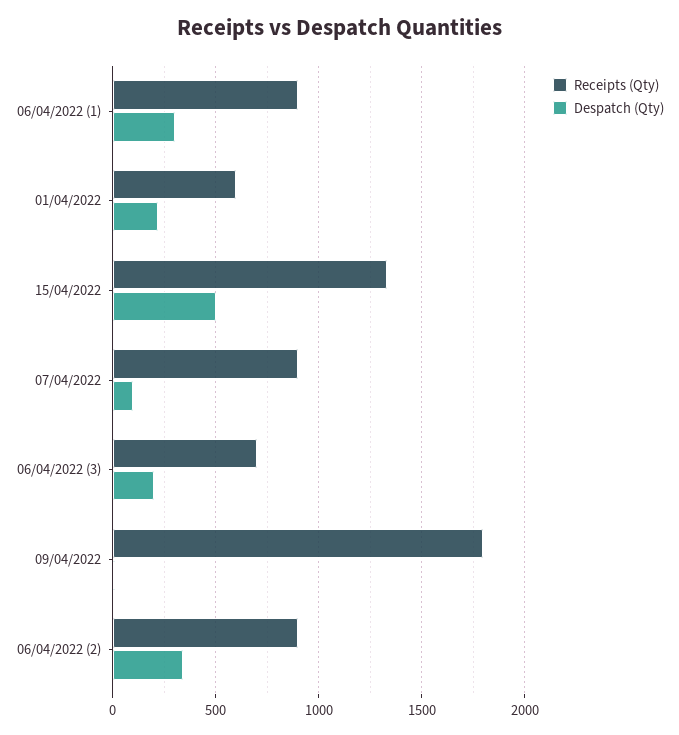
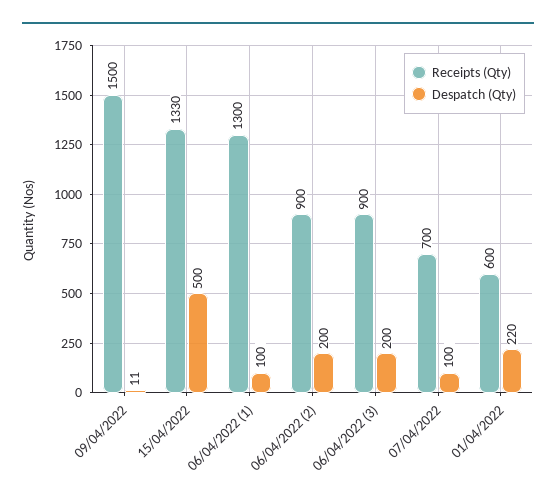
  {
    "Receipts (Qty)": {
-     "06/04/2022 (1)": 900,
+     "06/04/2022 (1)": 1300,
      "01/04/2022": 600,
      "15/04/2022": 1330,
-     "07/04/2022": 900,
+     "07/04/2022": 700,
-     "06/04/2022 (3)": 700,
+     "06/04/2022 (3)": 900,
-     "09/04/2022": 1800,
+     "09/04/2022": 1500,
      "06/04/2022 (2)": 900
    },
    "Despatch (Qty)": {
-     "06/04/2022 (1)": 300,
+     "06/04/2022 (1)": 100,
      "01/04/2022": 220,
      "15/04/2022": 500,
      "07/04/2022": 100,
      "06/04/2022 (3)": 200,
      "09/04/2022": 11,
-     "06/04/2022 (2)": 350
+     "06/04/2022 (2)": 200
    }
  }

